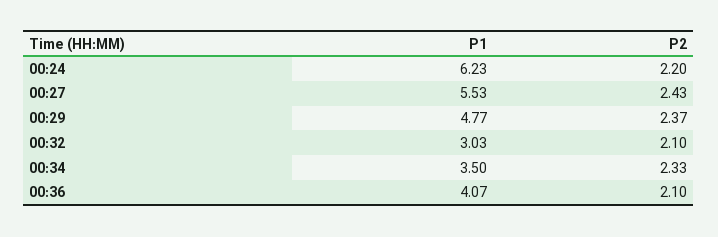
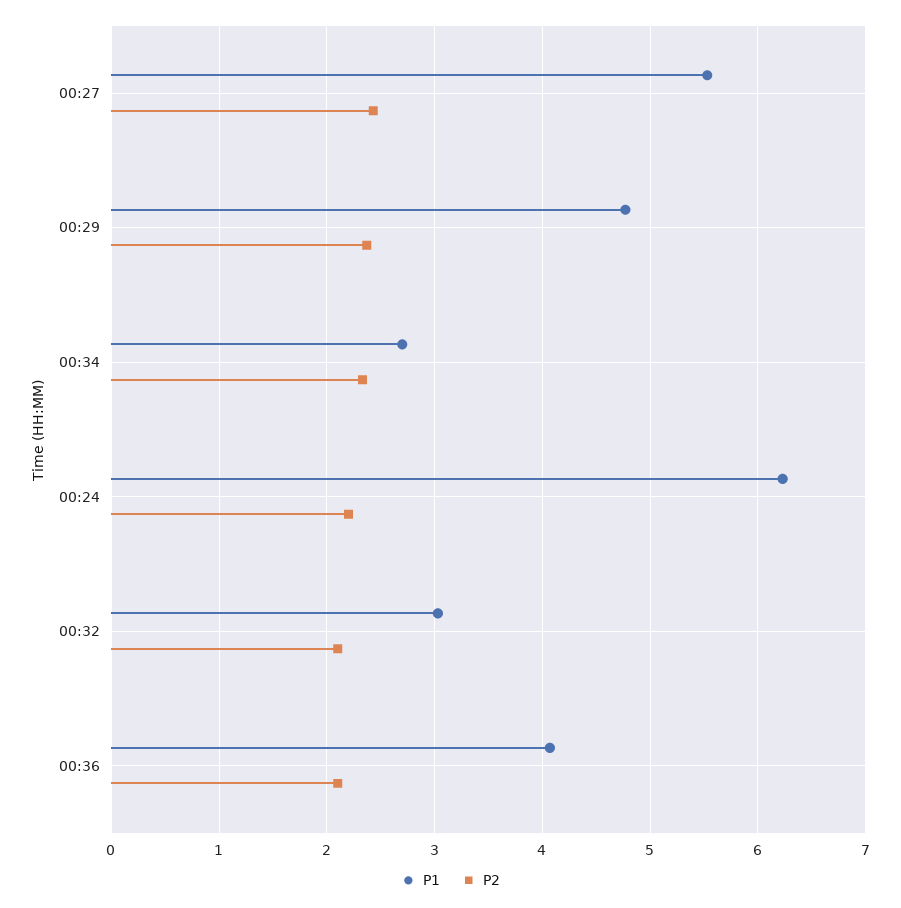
  {
    "P1": {
      "00:24": 6.23,
      "00:27": 5.53,
      "00:29": 4.77,
      "00:32": 3.03,
-     "00:34": 3.5,
+     "00:34": 2.7,
      "00:36": 4.07
    },
    "P2": {
      "00:24": 2.2,
      "00:27": 2.43,
      "00:29": 2.37,
      "00:32": 2.1,
      "00:34": 2.33,
      "00:36": 2.1
    }
  }

